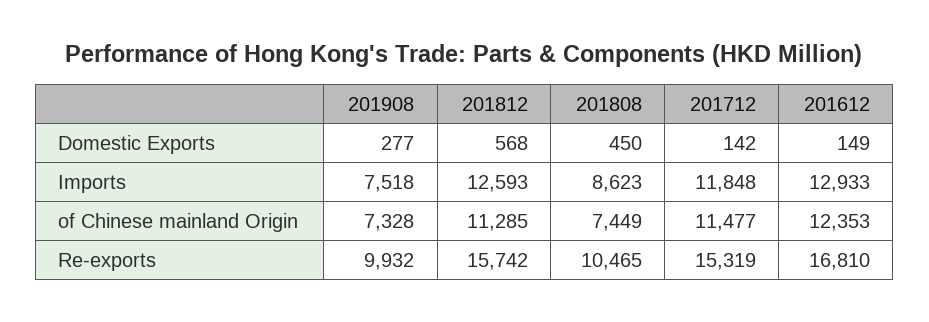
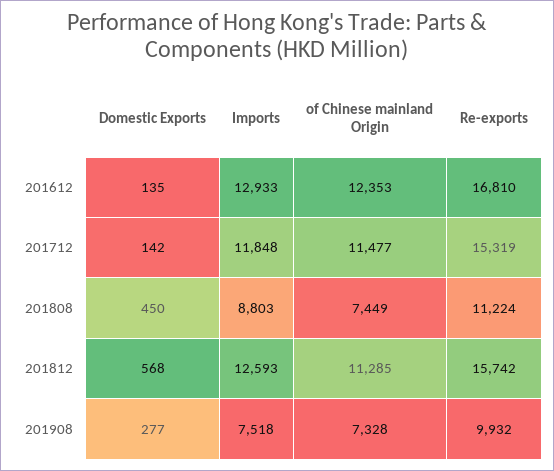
  {
    "201908": {
      "Domestic Exports": 277,
      "Imports": 7518,
      "of Chinese mainland Origin": 7328,
      "Re-exports": 9932
    },
    "201812": {
      "Domestic Exports": 568,
      "Imports": 12593,
      "of Chinese mainland Origin": 11285,
      "Re-exports": 15742
    },
    "201808": {
      "Domestic Exports": 450,
-     "Imports": 8623,
+     "Imports": 8803,
      "of Chinese mainland Origin": 7449,
-     "Re-exports": 10465
+     "Re-exports": 11224
    },
    "201712": {
      "Domestic Exports": 142,
      "Imports": 11848,
      "of Chinese mainland Origin": 11477,
      "Re-exports": 15319
    },
    "201612": {
-     "Domestic Exports": 149,
+     "Domestic Exports": 135,
      "Imports": 12933,
      "of Chinese mainland Origin": 12353,
      "Re-exports": 16810
    }
  }

